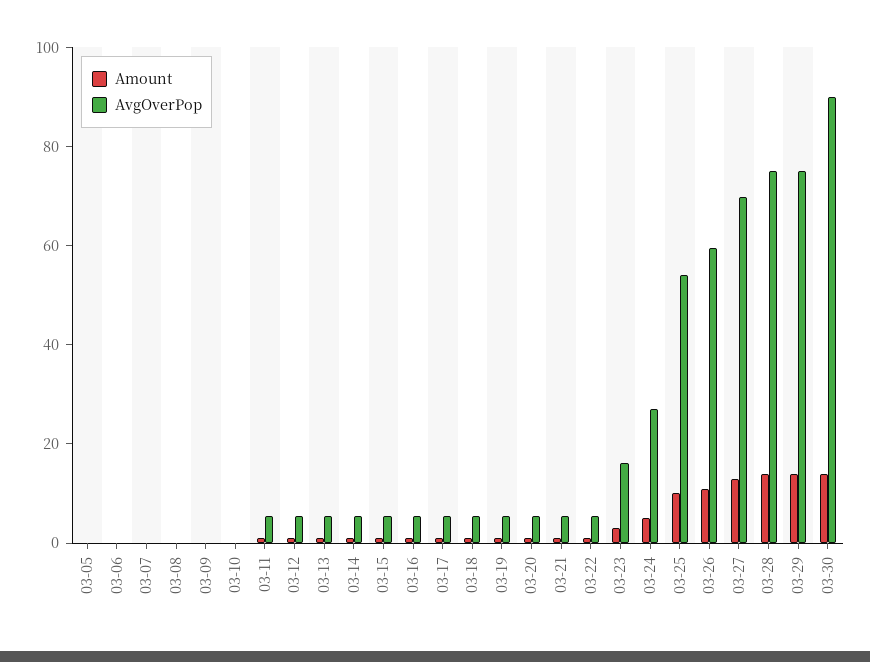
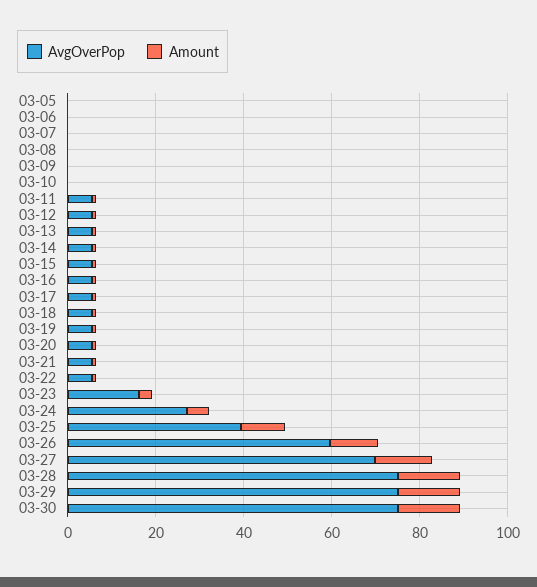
  {
    "Amount": {
      "03-05": 0,
      "03-06": 0,
      "03-07": 0,
      "03-08": 0,
      "03-09": 0,
      "03-10": 0,
      "03-11": 0,
      "03-12": 0,
      "03-13": 0,
      "03-14": 0,
      "03-15": 0,
      "03-16": 0,
      "03-17": 0,
      "03-18": 0,
      "03-19": 0,
      "03-20": 0,
      "03-21": 0,
      "03-22": 0,
      "03-23": 5,
      "03-24": 5,
      "03-25": 10,
      "03-26": 10,
      "03-27": 15,
      "03-28": 15,
      "03-29": 15,
      "03-30": 15
    },
    "AvgOverPop": {
      "03-05": 0,
      "03-06": 0,
      "03-07": 0,
      "03-08": 0,
      "03-09": 0,
      "03-10": 0,
      "03-11": 5,
      "03-12": 5,
      "03-13": 5,
      "03-14": 5,
      "03-15": 5,
      "03-16": 5,
      "03-17": 5,
      "03-18": 5,
      "03-19": 5,
      "03-20": 5,
      "03-21": 5,
      "03-22": 5,
      "03-23": 15,
      "03-24": 25,
-     "03-25": 55,
+     "03-25": 40,
      "03-26": 60,
      "03-27": 70,
      "03-28": 75,
      "03-29": 75,
-     "03-30": 90
+     "03-30": 75
    }
  }

